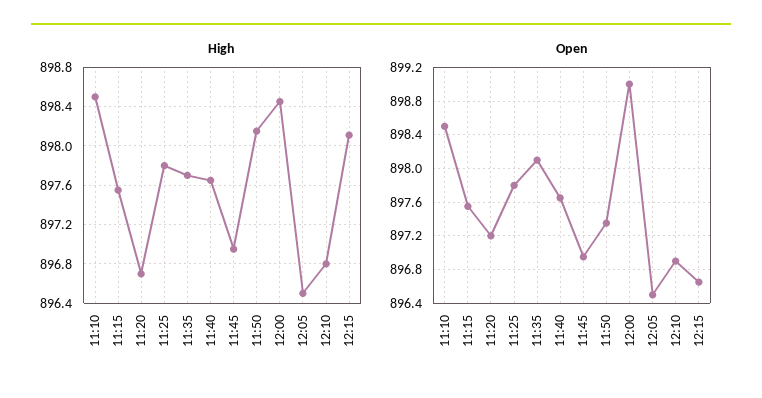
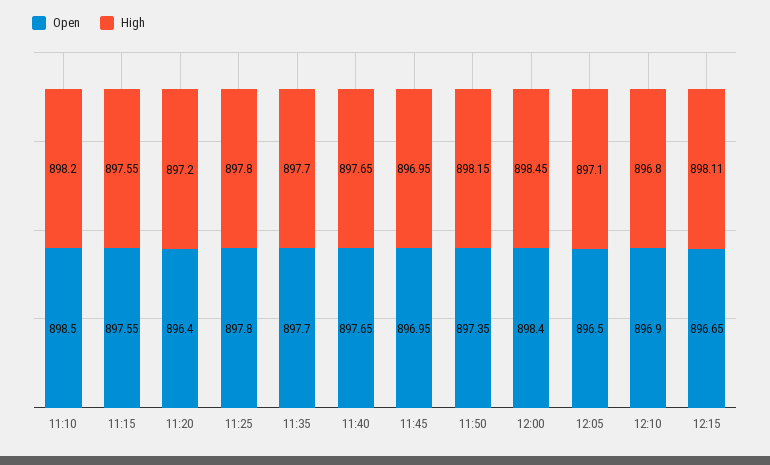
  {
    "High": {
-     "11:10": 898.5,
+     "11:10": 898.2,
      "11:15": 897.55,
-     "11:20": 896.7,
+     "11:20": 897.2,
      "11:25": 897.8,
      "11:35": 897.7,
      "11:40": 897.65,
      "11:45": 896.95,
      "11:50": 898.15,
      "12:00": 898.45,
-     "12:05": 896.5,
+     "12:05": 897.1,
      "12:10": 896.8,
      "12:15": 898.11
    },
    "Open": {
      "11:10": 898.5,
      "11:15": 897.55,
-     "11:20": 897.2,
+     "11:20": 896.4,
      "11:25": 897.8,
-     "11:35": 898.1,
+     "11:35": 897.7,
      "11:40": 897.65,
      "11:45": 896.95,
      "11:50": 897.35,
-     "12:00": 899,
+     "12:00": 898.4,
      "12:05": 896.5,
      "12:10": 896.9,
      "12:15": 896.65
    }
  }

